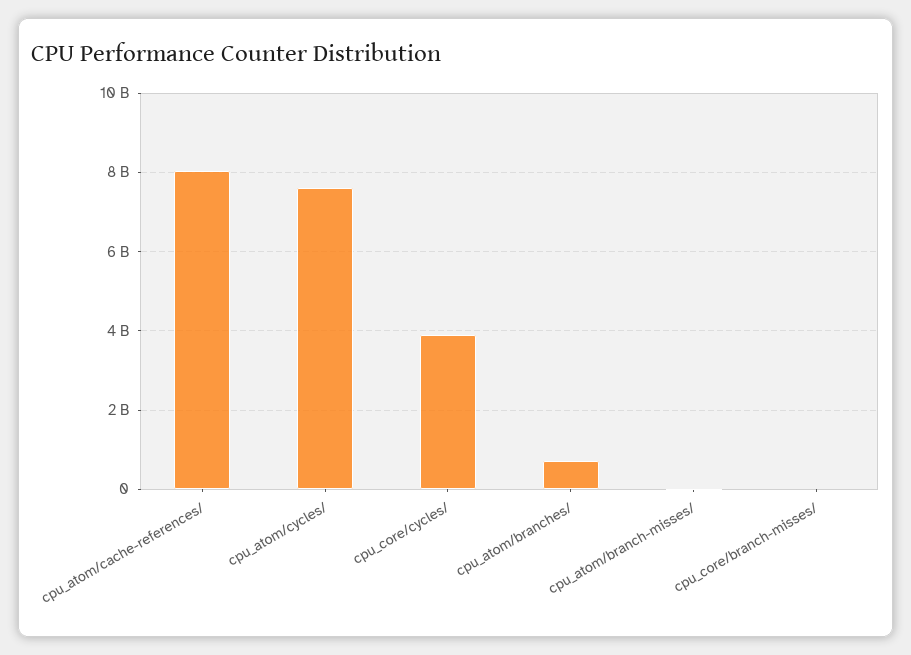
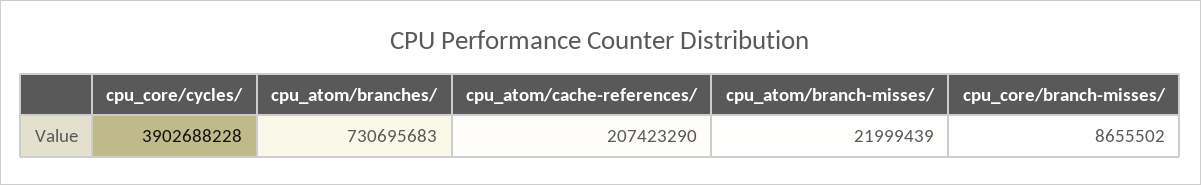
  {
-   "cpu_atom/cache-references/": 8000000000,
+   "cpu_atom/cache-references/": 207423290,
-   "cpu_atom/cycles/": 7600000000,
    "cpu_core/cycles/": 3902688228,
    "cpu_atom/branches/": 730695683,
    "cpu_atom/branch-misses/": 21999439,
    "cpu_core/branch-misses/": 8655502
  }

